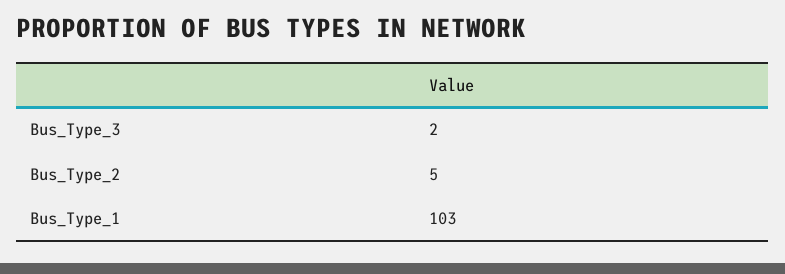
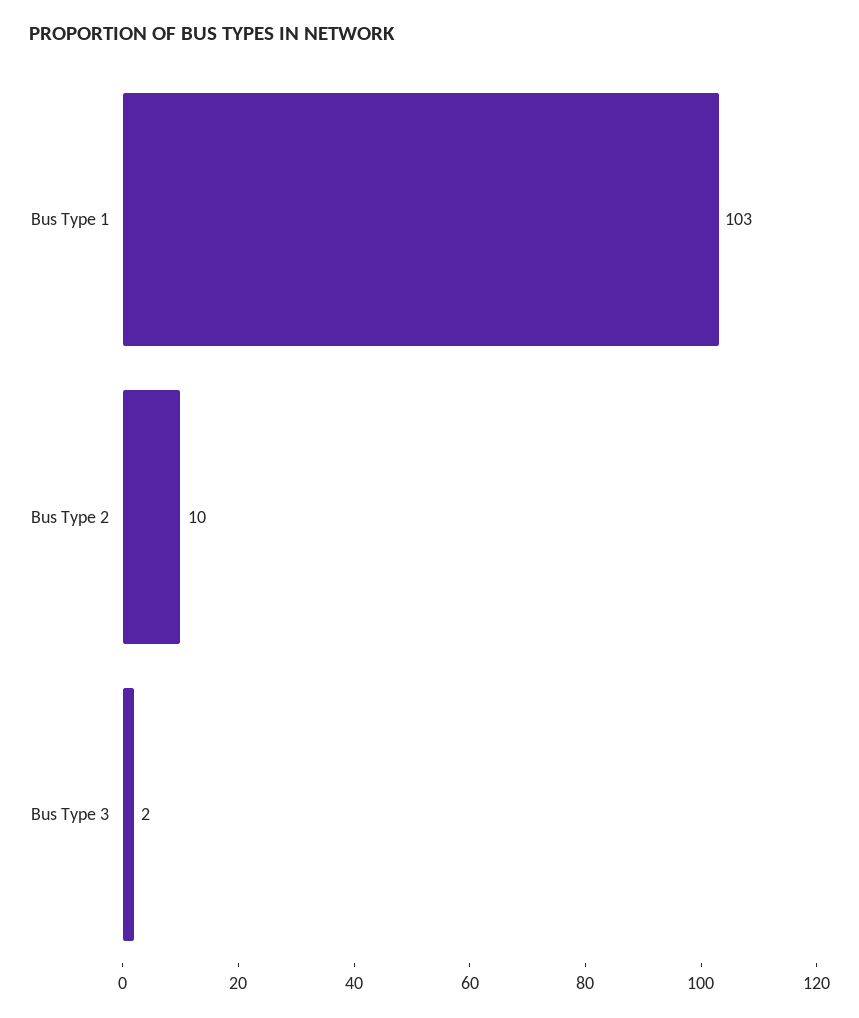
  {
    "Bus_Type_3": 2,
-   "Bus_Type_2": 5,
+   "Bus_Type_2": 10,
    "Bus_Type_1": 103
  }

